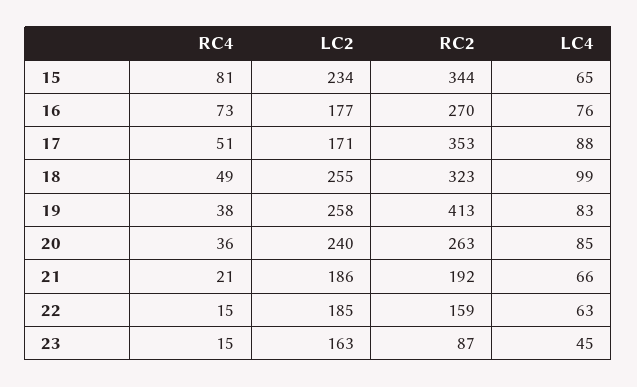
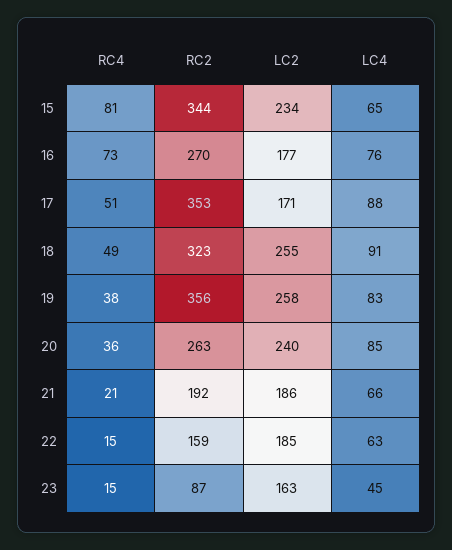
  {
    "RC4": {
      "15": 81,
      "16": 73,
      "17": 51,
      "18": 49,
      "19": 38,
      "20": 36,
      "21": 21,
      "22": 15,
      "23": 15
    },
    "LC2": {
      "15": 234,
      "16": 177,
      "17": 171,
      "18": 255,
      "19": 258,
      "20": 240,
      "21": 186,
      "22": 185,
      "23": 163
    },
    "RC2": {
      "15": 344,
      "16": 270,
      "17": 353,
      "18": 323,
-     "19": 413,
+     "19": 356,
      "20": 263,
      "21": 192,
      "22": 159,
      "23": 87
    },
    "LC4": {
      "15": 65,
      "16": 76,
      "17": 88,
-     "18": 99,
+     "18": 91,
      "19": 83,
      "20": 85,
      "21": 66,
      "22": 63,
      "23": 45
    }
  }

